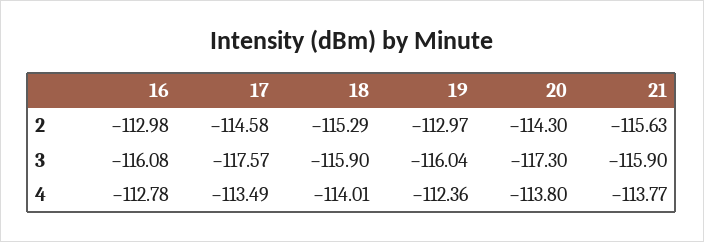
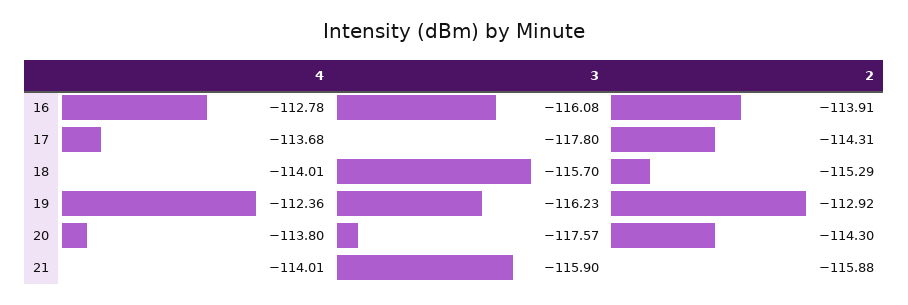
  {
    "16": {
-     "2": -112.98,
+     "2": -113.91,
      "3": -116.08,
      "4": -112.78
    },
    "17": {
-     "2": -114.58,
+     "2": -114.31,
-     "3": -117.57,
+     "3": -117.8,
-     "4": -113.49
+     "4": -113.68
    },
    "18": {
      "2": -115.29,
-     "3": -115.9,
+     "3": -115.7,
      "4": -114.01
    },
    "19": {
-     "2": -112.97,
+     "2": -112.92,
-     "3": -116.04,
+     "3": -116.23,
      "4": -112.36
    },
    "20": {
      "2": -114.3,
-     "3": -117.3,
+     "3": -117.57,
      "4": -113.8
    },
    "21": {
-     "2": -115.63,
+     "2": -115.88,
      "3": -115.9,
-     "4": -113.77
+     "4": -114.01
    }
  }

